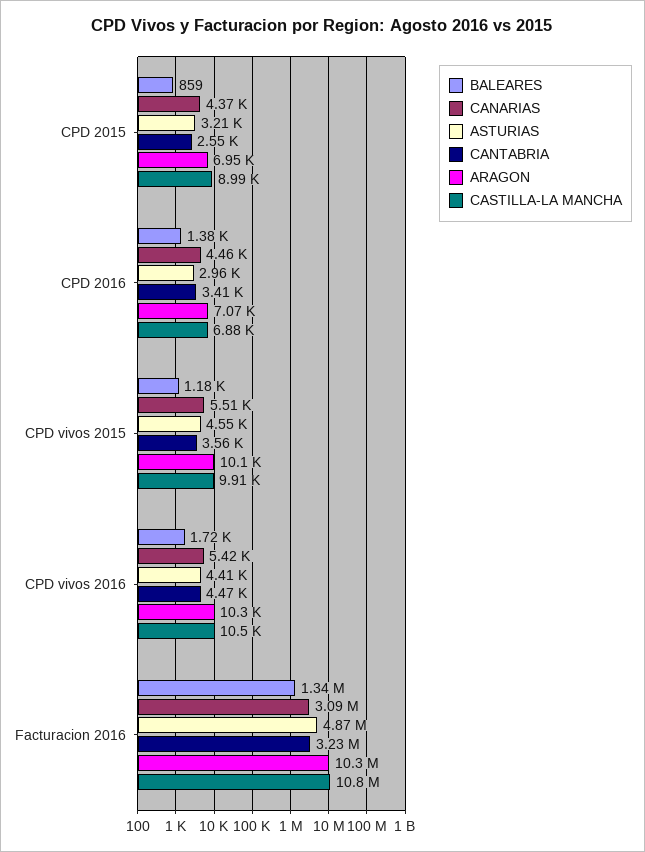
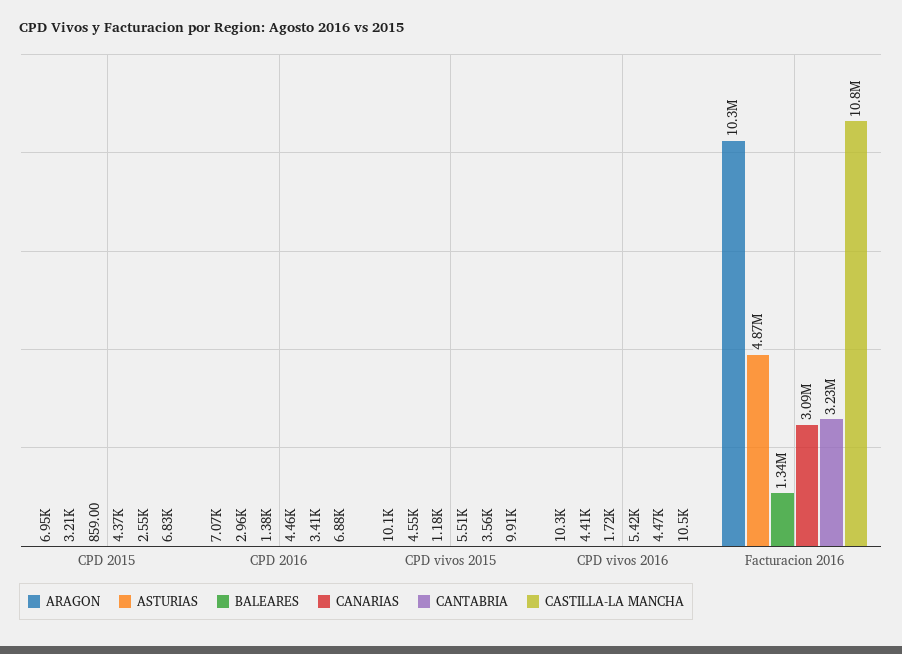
  {
    "BALEARES": {
      "CPD 2015": 859,
      "CPD 2016": 1380,
      "CPD vivos 2015": 1180,
      "CPD vivos 2016": 1720,
      "Facturacion 2016": 1340000
    },
    "CANARIAS": {
      "CPD 2015": 4370,
      "CPD 2016": 4460,
      "CPD vivos 2015": 5510,
      "CPD vivos 2016": 5420,
      "Facturacion 2016": 3090000
    },
    "ASTURIAS": {
      "CPD 2015": 3210,
      "CPD 2016": 2960,
      "CPD vivos 2015": 4550,
      "CPD vivos 2016": 4410,
      "Facturacion 2016": 4870000
    },
    "CANTABRIA": {
      "CPD 2015": 2550,
      "CPD 2016": 3410,
      "CPD vivos 2015": 3560,
      "CPD vivos 2016": 4470,
      "Facturacion 2016": 3230000
    },
    "ARAGON": {
      "CPD 2015": 6950,
      "CPD 2016": 7070,
      "CPD vivos 2015": 10100,
      "CPD vivos 2016": 10300,
      "Facturacion 2016": 10300000
    },
    "CASTILLA-LA MANCHA": {
-     "CPD 2015": 8990,
+     "CPD 2015": 6830,
      "CPD 2016": 6880,
      "CPD vivos 2015": 9910,
      "CPD vivos 2016": 10500,
      "Facturacion 2016": 10800000
    }
  }

